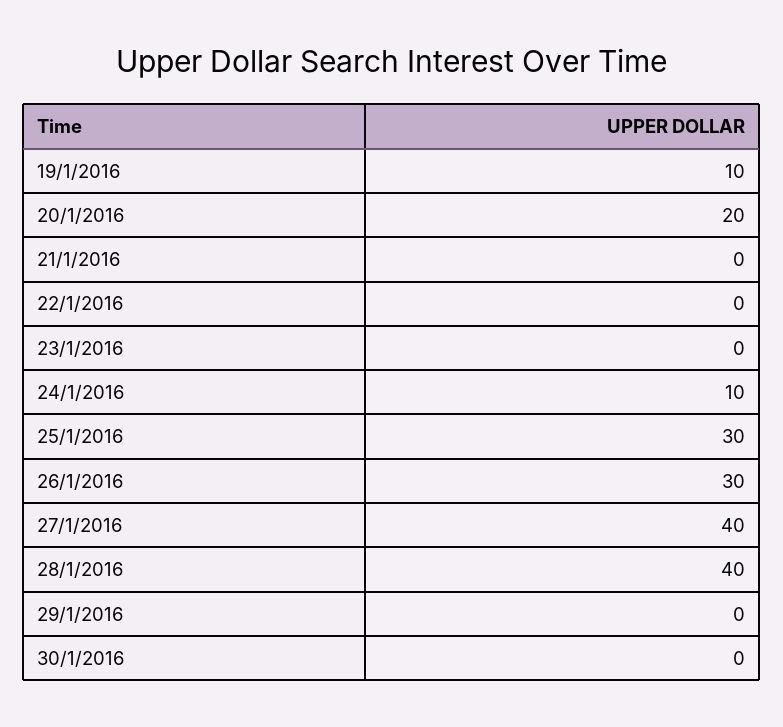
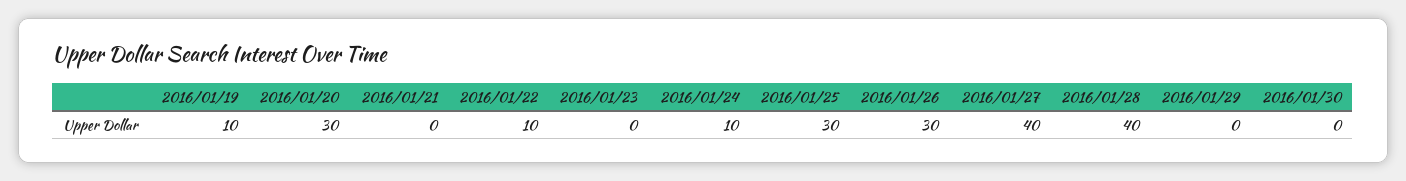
  {
    "19/1/2016": 10,
-   "20/1/2016": 20,
+   "20/1/2016": 30,
    "21/1/2016": 0,
-   "22/1/2016": 0,
+   "22/1/2016": 10,
    "23/1/2016": 0,
    "24/1/2016": 10,
    "25/1/2016": 30,
    "26/1/2016": 30,
    "27/1/2016": 40,
    "28/1/2016": 40,
    "29/1/2016": 0,
    "30/1/2016": 0
  }

